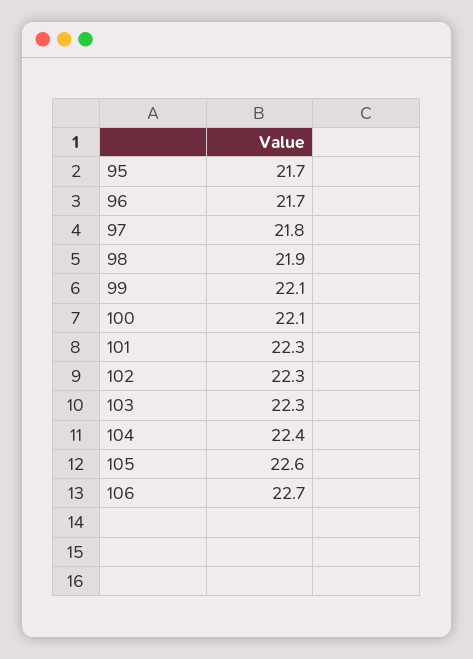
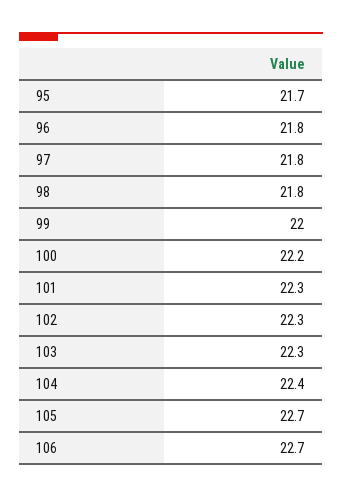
  {
    "95": 21.7,
-   "96": 21.7,
+   "96": 21.8,
    "97": 21.8,
-   "98": 21.9,
+   "98": 21.8,
-   "99": 22.1,
+   "99": 22,
-   "100": 22.1,
+   "100": 22.2,
    "101": 22.3,
    "102": 22.3,
    "103": 22.3,
    "104": 22.4,
-   "105": 22.6,
+   "105": 22.7,
    "106": 22.7
  }

